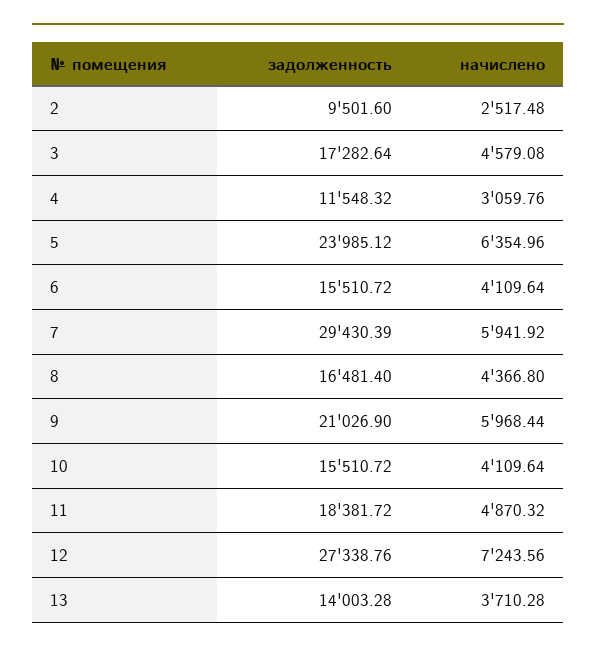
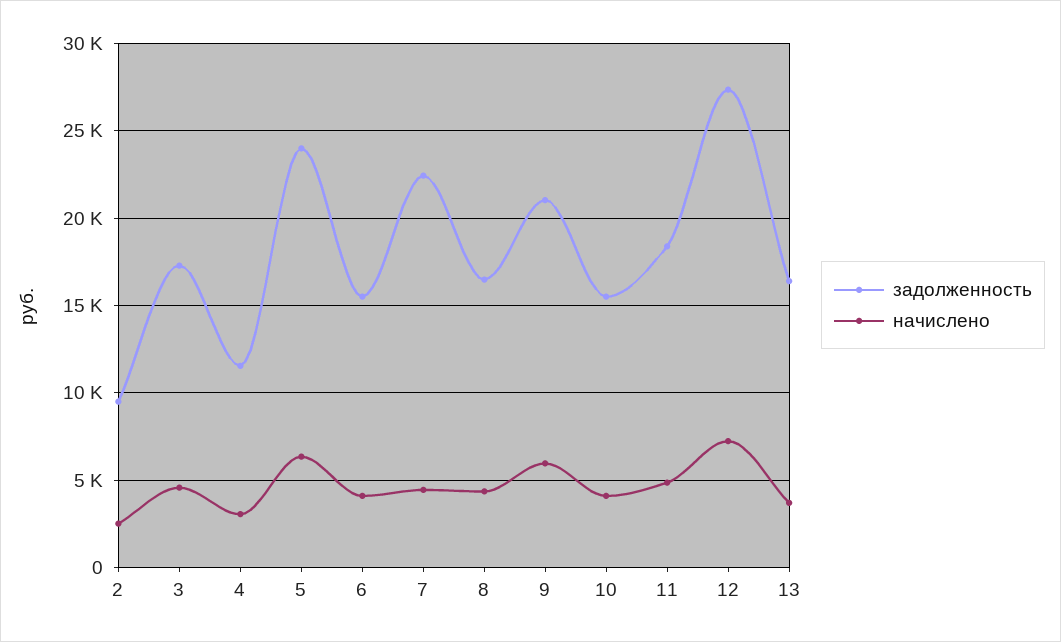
  {
    "задолженность": {
      "2": 9501.6,
      "3": 17282.64,
      "4": 11548.32,
      "5": 23985.12,
      "6": 15510.72,
-     "7": 29430.39,
+     "7": 22500,
      "8": 16481.4,
      "9": 21026.9,
      "10": 15510.72,
      "11": 18381.72,
      "12": 27338.76,
-     "13": 14003.28
+     "13": 16500
    },
    "начислено": {
      "2": 2517.48,
      "3": 4579.08,
      "4": 3059.76,
      "5": 6354.96,
      "6": 4109.64,
-     "7": 5941.92,
+     "7": 4500,
      "8": 4366.8,
      "9": 5968.44,
      "10": 4109.64,
      "11": 4870.32,
      "12": 7243.56,
      "13": 3710.28
    }
  }

